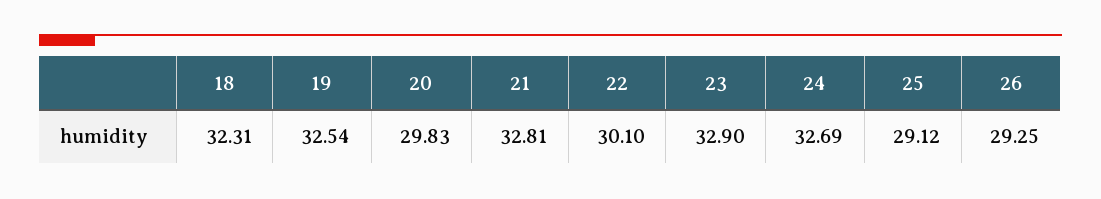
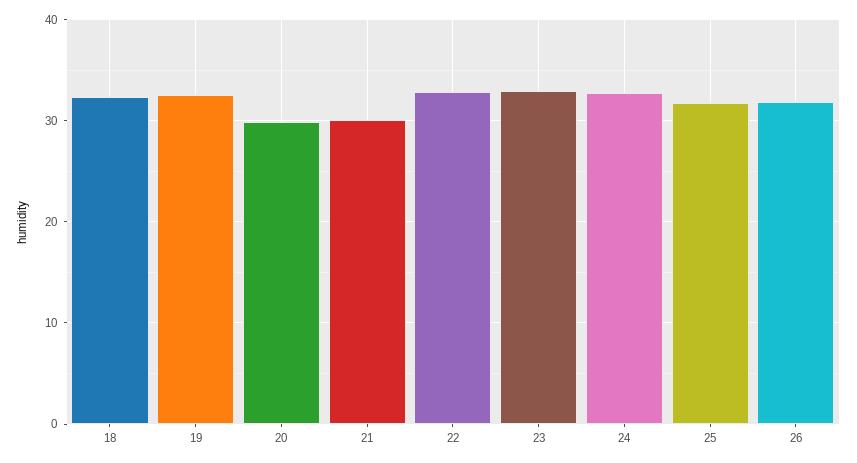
  {
    "18": 32.31,
    "19": 32.54,
    "20": 29.83,
-   "21": 32.81,
+   "21": 30,
-   "22": 30.1,
+   "22": 33,
    "23": 32.9,
    "24": 32.69,
-   "25": 29.12,
+   "25": 32,
-   "26": 29.25
+   "26": 32
  }

